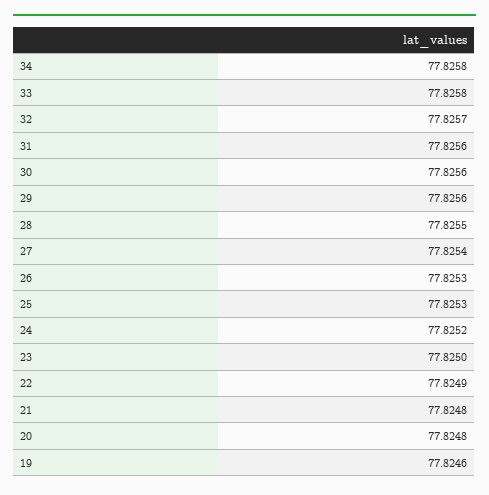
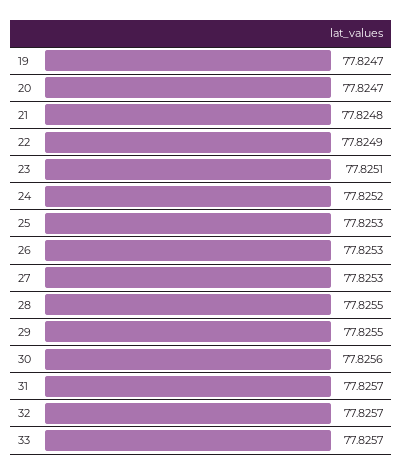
  {
-   "34": 77.8258,
-   "33": 77.8258,
+   "33": 77.8257,
    "32": 77.8257,
-   "31": 77.8256,
+   "31": 77.8257,
    "30": 77.8256,
-   "29": 77.8256,
+   "29": 77.8255,
    "28": 77.8255,
-   "27": 77.8254,
+   "27": 77.8253,
    "26": 77.8253,
    "25": 77.8253,
    "24": 77.8252,
-   "23": 77.825,
+   "23": 77.8251,
    "22": 77.8249,
    "21": 77.8248,
-   "20": 77.8248,
+   "20": 77.8247,
-   "19": 77.8246
+   "19": 77.8247
  }

